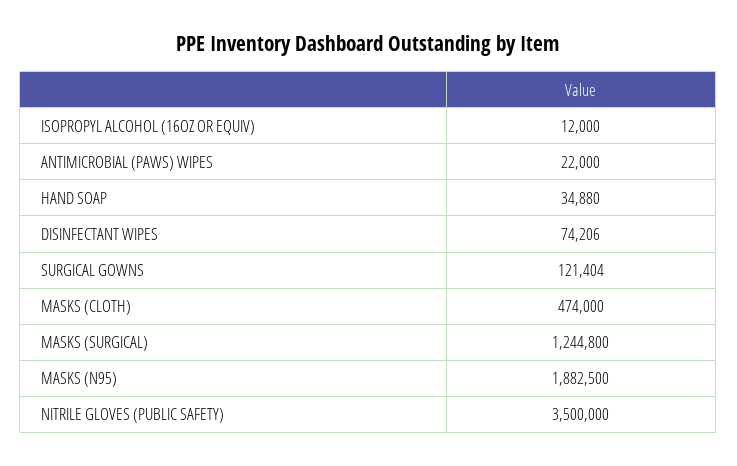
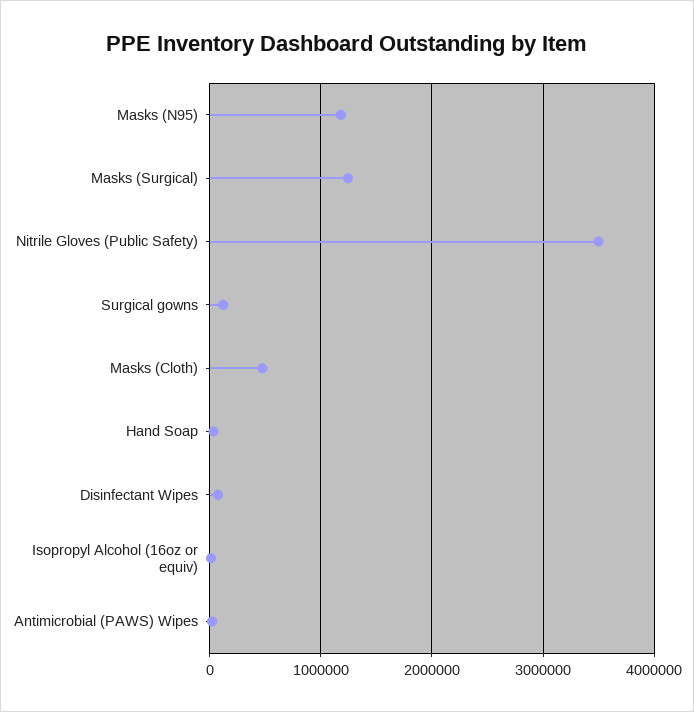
  {
    "ISOPROPYL ALCOHOL (16OZ OR EQUIV)": 12000,
    "ANTIMICROBIAL (PAWS) WIPES": 22000,
    "HAND SOAP": 34880,
    "DISINFECTANT WIPES": 74206,
    "SURGICAL GOWNS": 121404,
    "MASKS (CLOTH)": 474000,
    "MASKS (SURGICAL)": 1244800,
-   "MASKS (N95)": 1882500,
+   "MASKS (N95)": 1200000,
    "NITRILE GLOVES (PUBLIC SAFETY)": 3500000
  }

